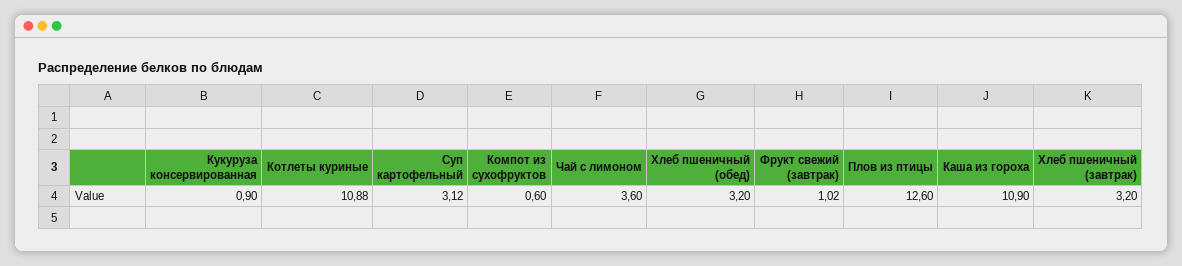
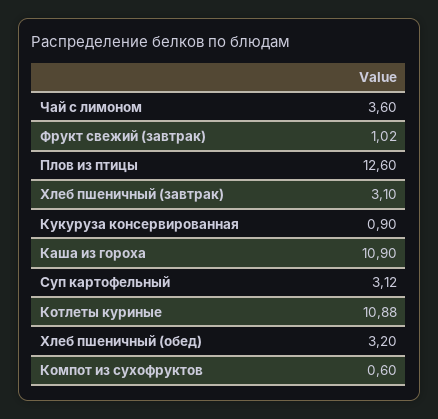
  {
    "Кукуруза консервированная": 0.9,
    "Котлеты куриные": 10.88,
    "Суп картофельный": 3.12,
    "Компот из сухофруктов": 0.6,
    "Чай с лимоном": 3.6,
    "Хлеб пшеничный (обед)": 3.2,
    "Фрукт свежий (завтрак)": 1.02,
    "Плов из птицы": 12.6,
    "Каша из гороха": 10.9,
-   "Хлеб пшеничный (завтрак)": 3.2
+   "Хлеб пшеничный (завтрак)": 3.1
  }

